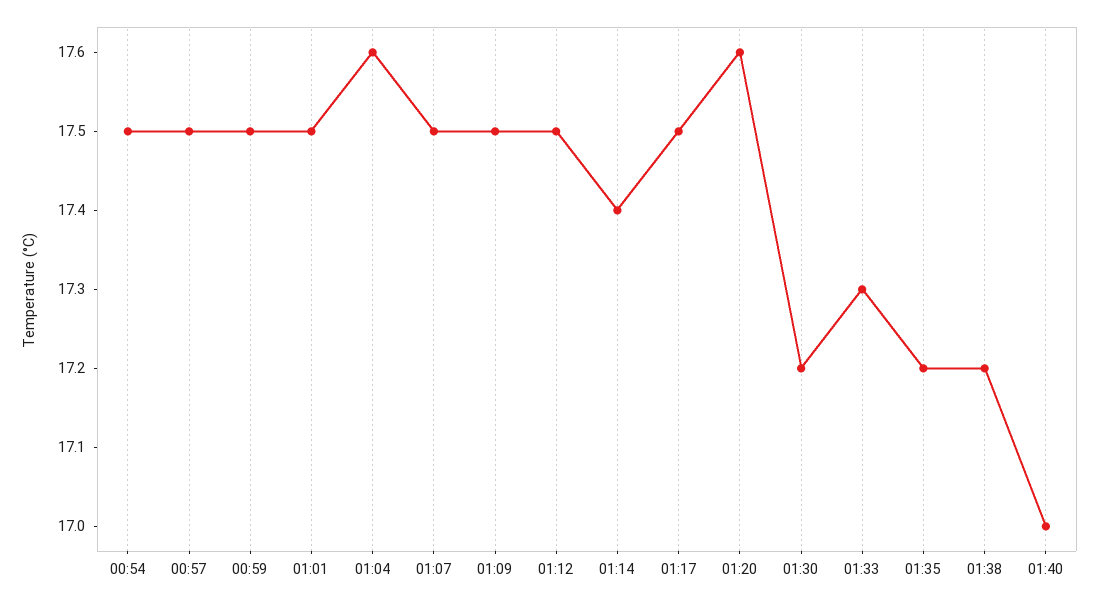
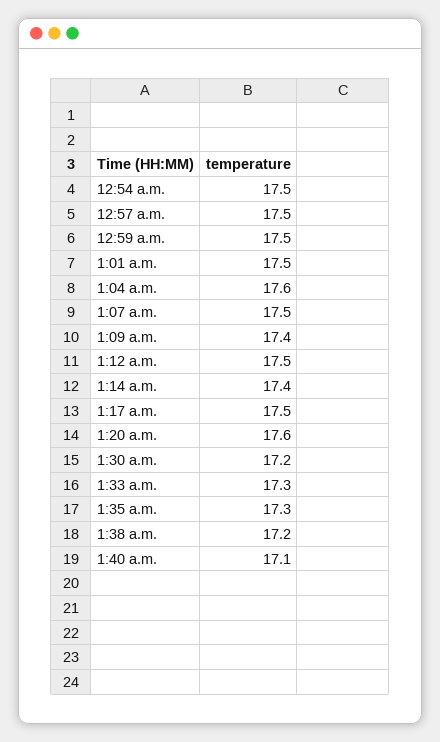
  {
    "00:54": 17.5,
    "00:57": 17.5,
    "00:59": 17.5,
    "01:01": 17.5,
    "01:04": 17.6,
    "01:07": 17.5,
-   "01:09": 17.5,
+   "01:09": 17.4,
    "01:12": 17.5,
    "01:14": 17.4,
    "01:17": 17.5,
    "01:20": 17.6,
    "01:30": 17.2,
    "01:33": 17.3,
-   "01:35": 17.2,
+   "01:35": 17.3,
    "01:38": 17.2,
-   "01:40": 17
+   "01:40": 17.1
  }

